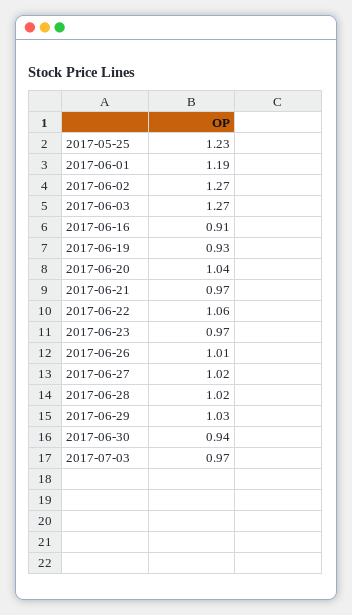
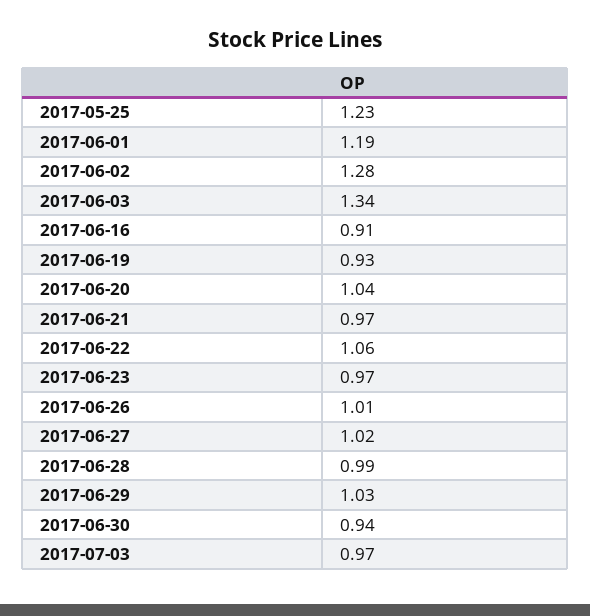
  {
    "2017-05-25": 1.23,
    "2017-06-01": 1.19,
-   "2017-06-02": 1.27,
+   "2017-06-02": 1.28,
-   "2017-06-03": 1.27,
+   "2017-06-03": 1.34,
    "2017-06-16": 0.91,
    "2017-06-19": 0.93,
    "2017-06-20": 1.04,
    "2017-06-21": 0.97,
    "2017-06-22": 1.06,
    "2017-06-23": 0.97,
    "2017-06-26": 1.01,
    "2017-06-27": 1.02,
-   "2017-06-28": 1.02,
+   "2017-06-28": 0.99,
    "2017-06-29": 1.03,
    "2017-06-30": 0.94,
    "2017-07-03": 0.97
  }

